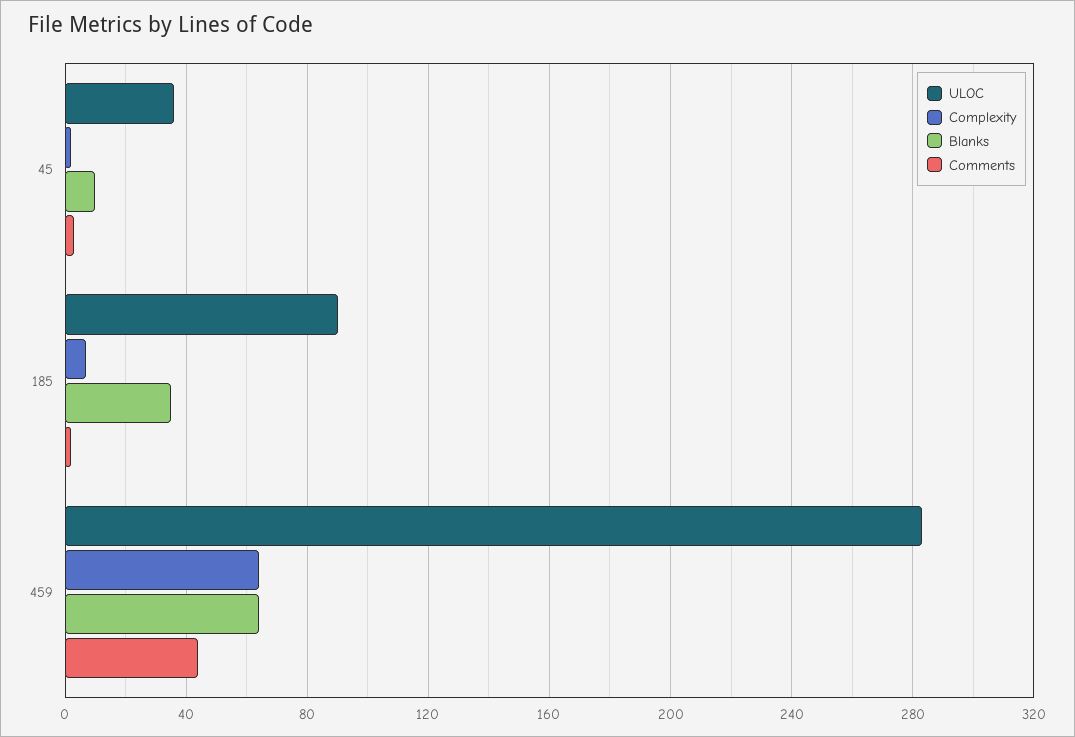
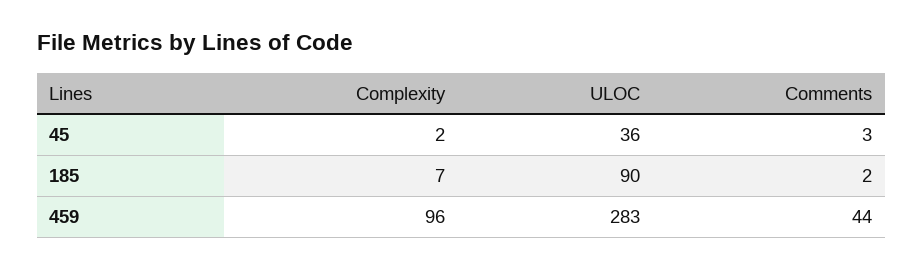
  {
    "ULOC": {
      "45": 36,
      "185": 90,
      "459": 283
    },
    "Complexity": {
      "45": 2,
      "185": 7,
-     "459": 65
+     "459": 96
    },
-   "Blanks": {
-     "45": 10,
-     "185": 35,
-     "459": 65
-   },
    "Comments": {
      "45": 3,
      "185": 2,
      "459": 44
    }
  }

